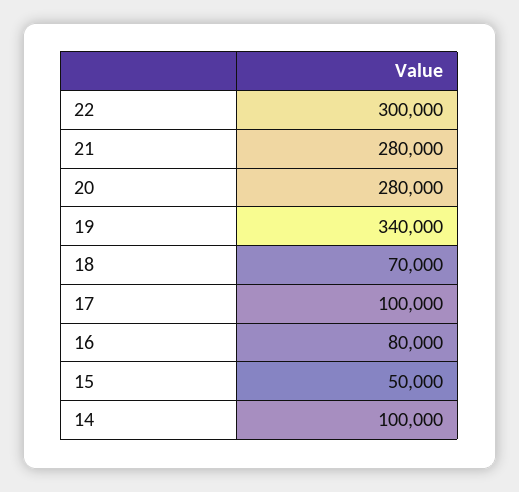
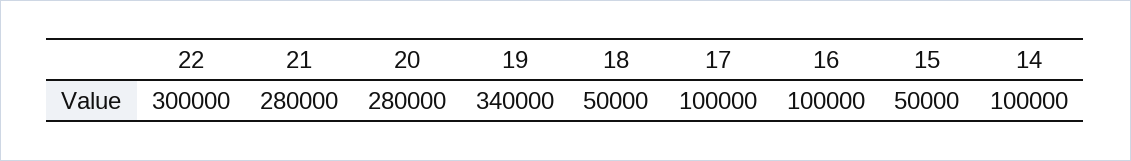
  {
    "22": 300000,
    "21": 280000,
    "20": 280000,
    "19": 340000,
-   "18": 70000,
+   "18": 50000,
    "17": 100000,
-   "16": 80000,
+   "16": 100000,
    "15": 50000,
    "14": 100000
  }

